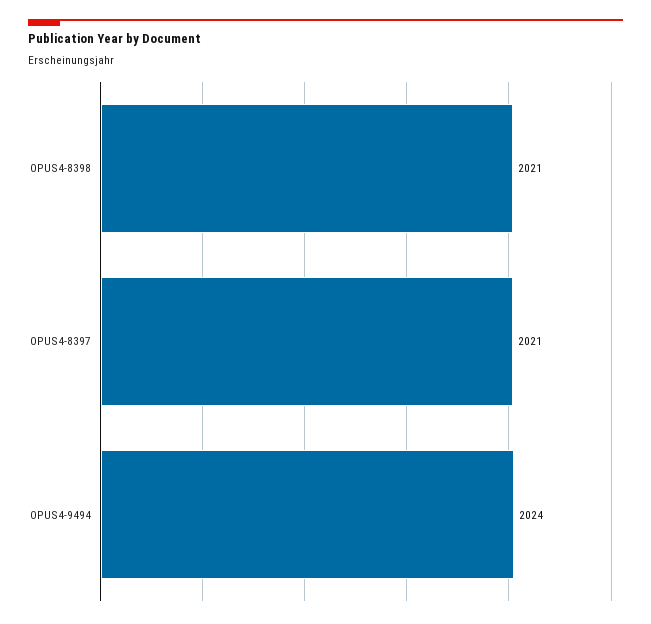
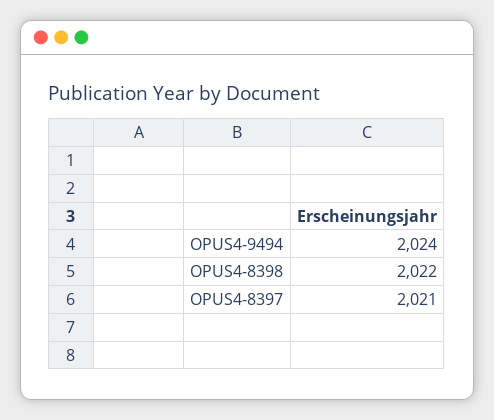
  {
-   "OPUS4-8398": 2021,
+   "OPUS4-8398": 2022,
    "OPUS4-8397": 2021,
    "OPUS4-9494": 2024
  }

